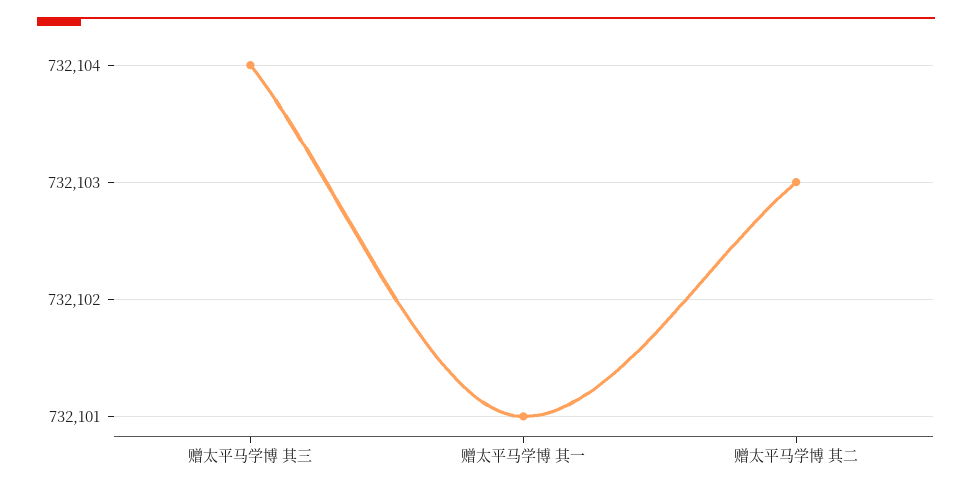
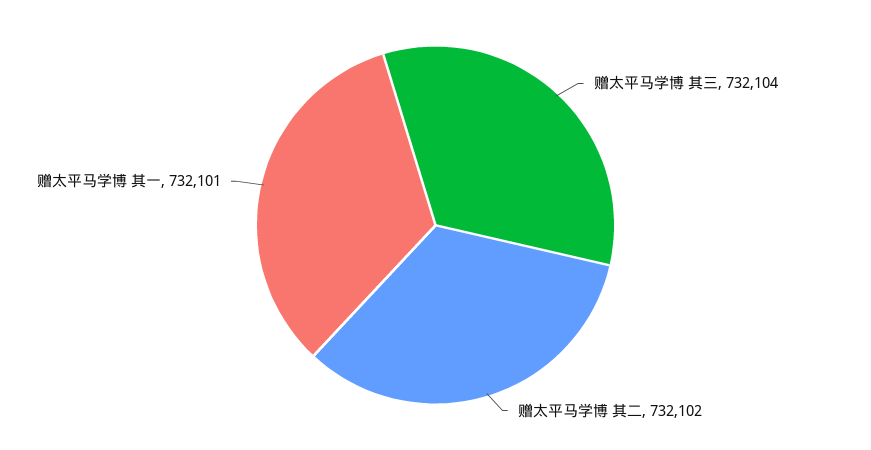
  {
    "赠太平马学博 其三": 732104,
    "赠太平马学博 其一": 732101,
-   "赠太平马学博 其二": 732103
+   "赠太平马学博 其二": 732102
  }

